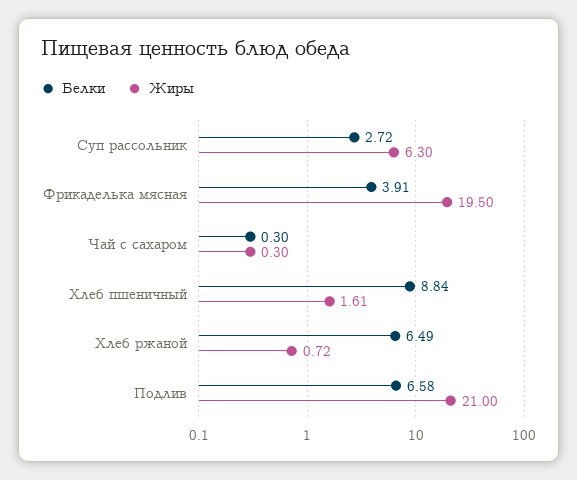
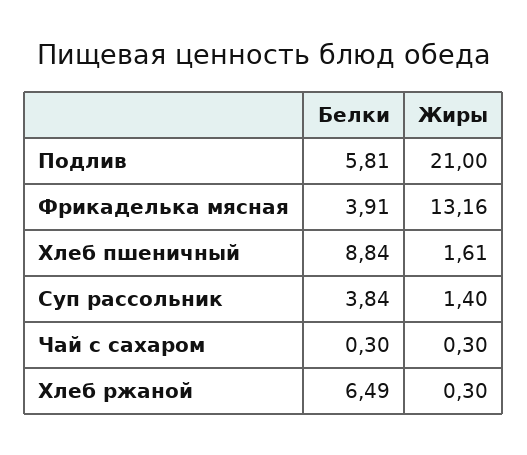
  {
    "Белки": {
-     "Суп рассольник": 2.72,
+     "Суп рассольник": 3.84,
      "Фрикаделька мясная": 3.91,
      "Чай с сахаром": 0.3,
      "Хлеб пшеничный": 8.84,
      "Хлеб ржаной": 6.49,
-     "Подлив": 6.58
+     "Подлив": 5.81
    },
    "Жиры": {
-     "Суп рассольник": 6.3,
+     "Суп рассольник": 1.4,
-     "Фрикаделька мясная": 19.5,
+     "Фрикаделька мясная": 13.16,
      "Чай с сахаром": 0.3,
      "Хлеб пшеничный": 1.61,
-     "Хлеб ржаной": 0.72,
+     "Хлеб ржаной": 0.3,
      "Подлив": 21
    }
  }

